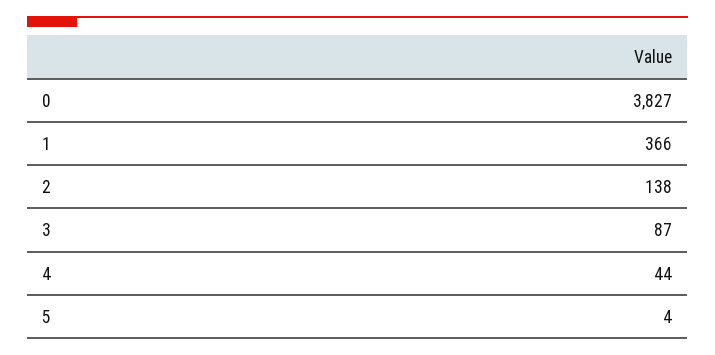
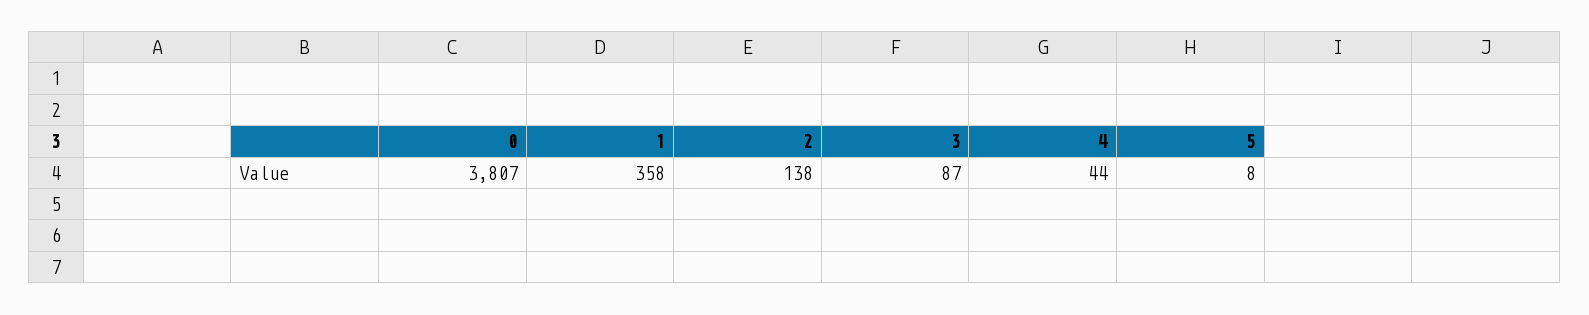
  {
-   "0": 3827,
+   "0": 3807,
-   "1": 366,
+   "1": 358,
    "2": 138,
    "3": 87,
    "4": 44,
-   "5": 4
+   "5": 8
  }

